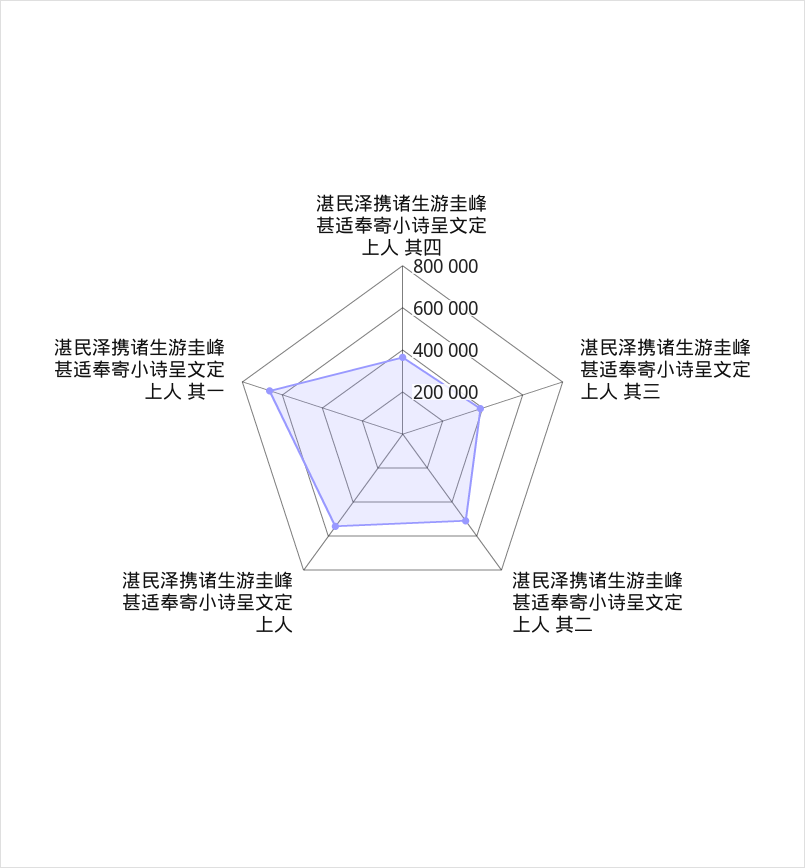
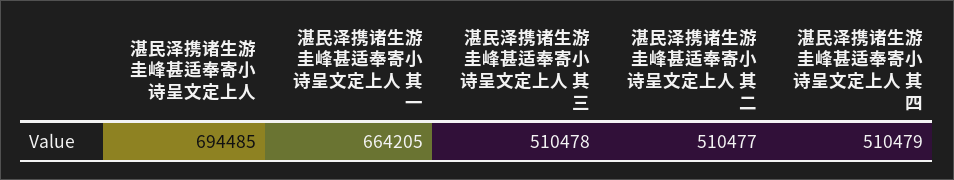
  {
-   "湛民泽携诸生游圭峰甚适奉寄小诗呈文定上人 其四": 350000,
+   "湛民泽携诸生游圭峰甚适奉寄小诗呈文定上人 其四": 510479,
-   "湛民泽携诸生游圭峰甚适奉寄小诗呈文定上人 其三": 400000,
+   "湛民泽携诸生游圭峰甚适奉寄小诗呈文定上人 其三": 510478,
    "湛民泽携诸生游圭峰甚适奉寄小诗呈文定上人 其二": 510477,
-   "湛民泽携诸生游圭峰甚适奉寄小诗呈文定上人": 550000,
+   "湛民泽携诸生游圭峰甚适奉寄小诗呈文定上人": 694485,
    "湛民泽携诸生游圭峰甚适奉寄小诗呈文定上人 其一": 664205
  }

